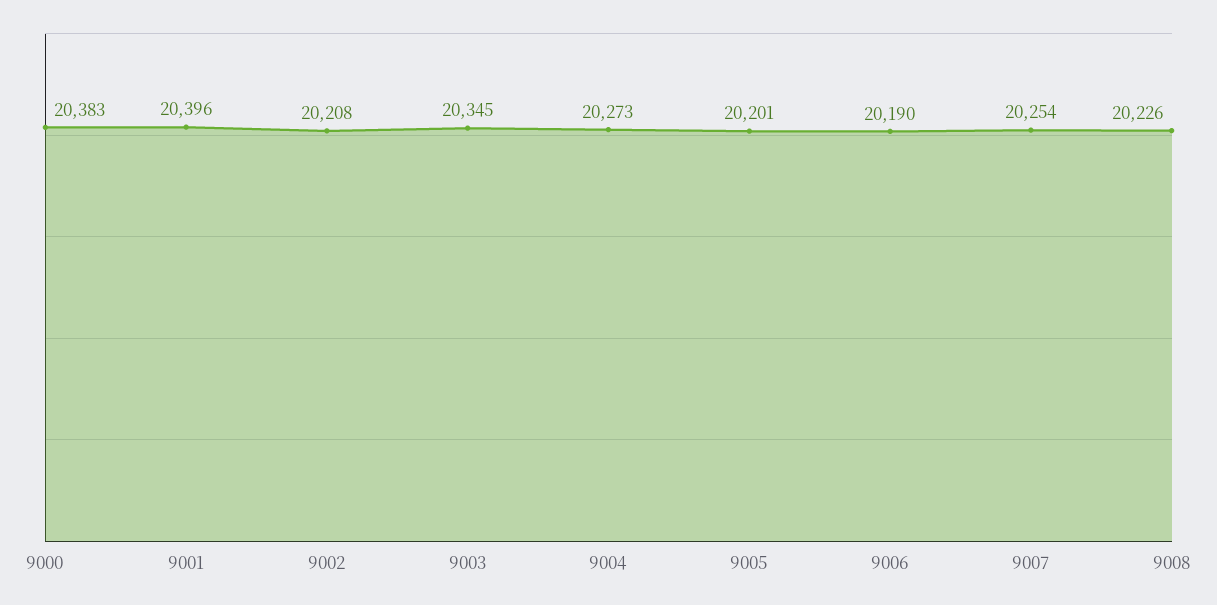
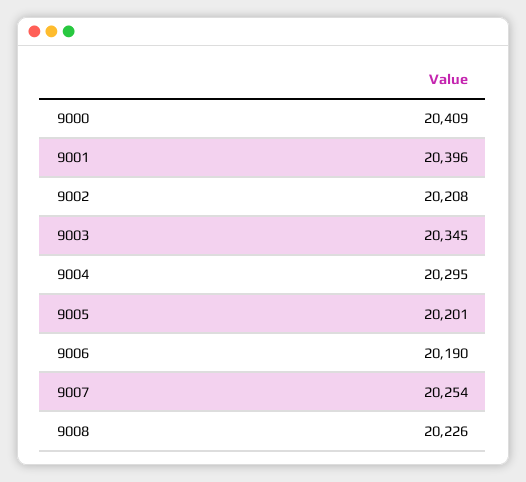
  {
-   "9000": 20383,
+   "9000": 20409,
    "9001": 20396,
    "9002": 20208,
    "9003": 20345,
-   "9004": 20273,
+   "9004": 20295,
    "9005": 20201,
    "9006": 20190,
    "9007": 20254,
    "9008": 20226
  }

